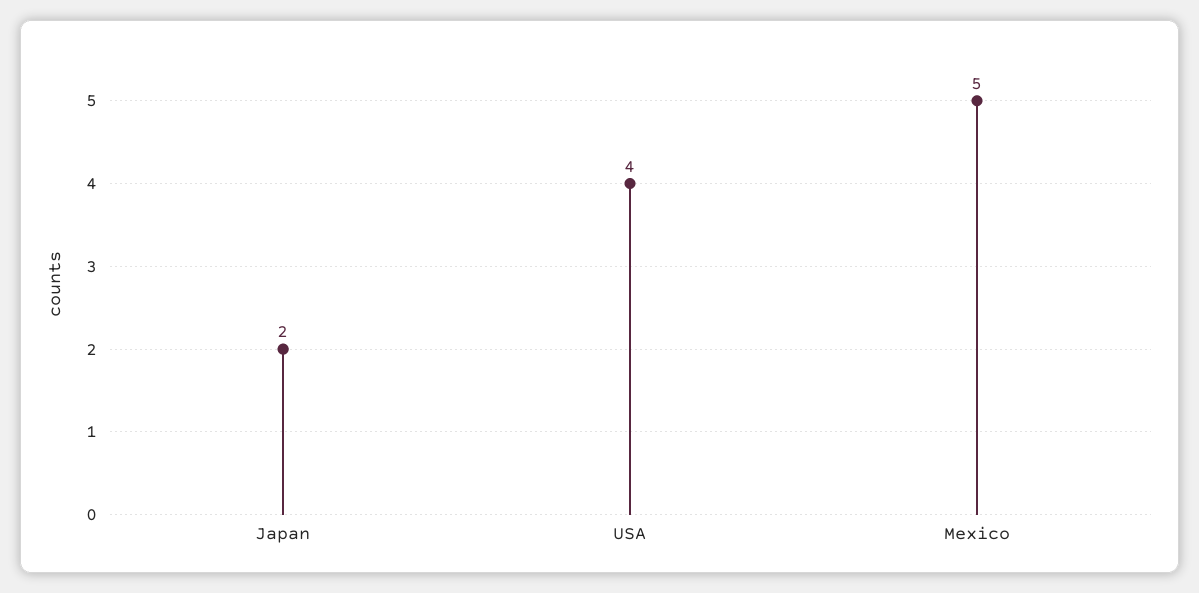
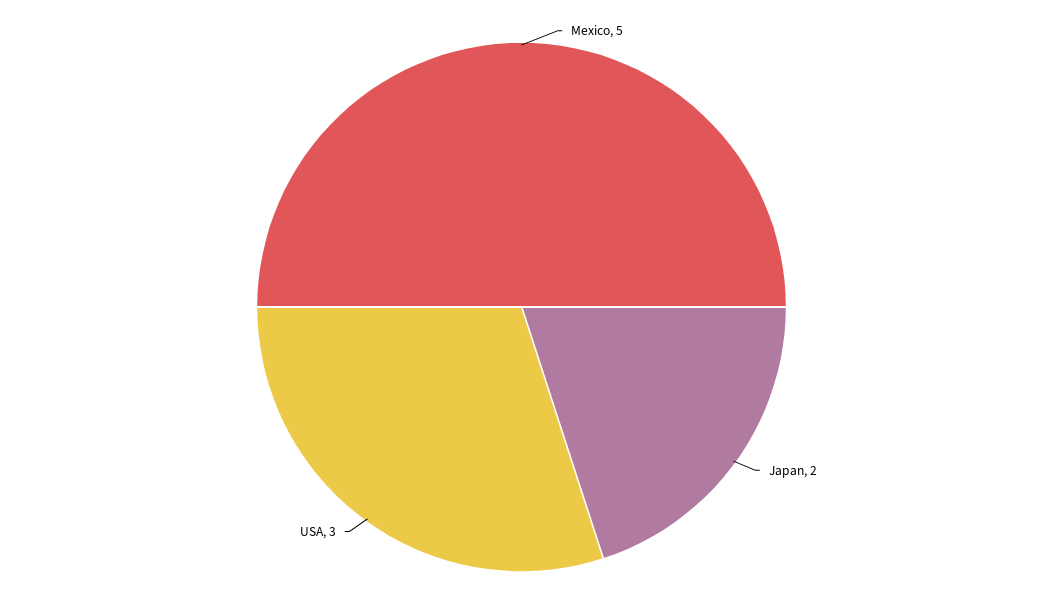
  {
    "Japan": 2,
-   "USA": 4,
+   "USA": 3,
    "Mexico": 5
  }

